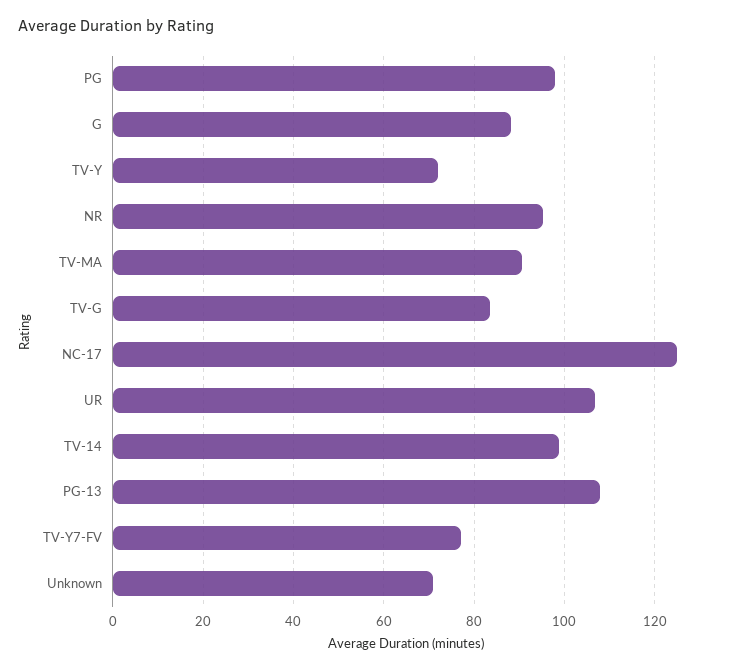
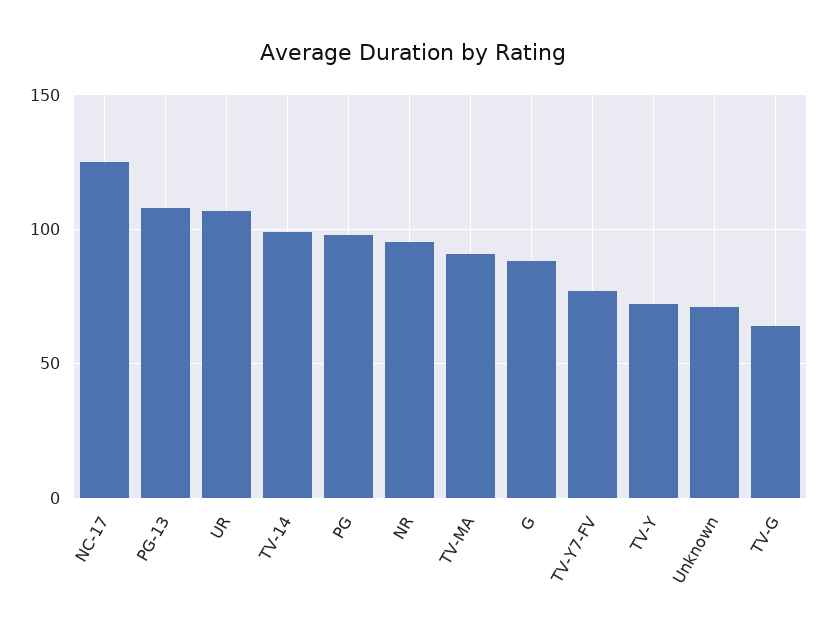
  {
    "PG": 98,
    "G": 88,
    "TV-Y": 72,
    "NR": 96,
    "TV-MA": 90,
-   "TV-G": 84,
+   "TV-G": 65,
    "NC-17": 126,
    "UR": 106,
    "TV-14": 98,
    "PG-13": 108,
    "TV-Y7-FV": 78,
    "Unknown": 70
  }

